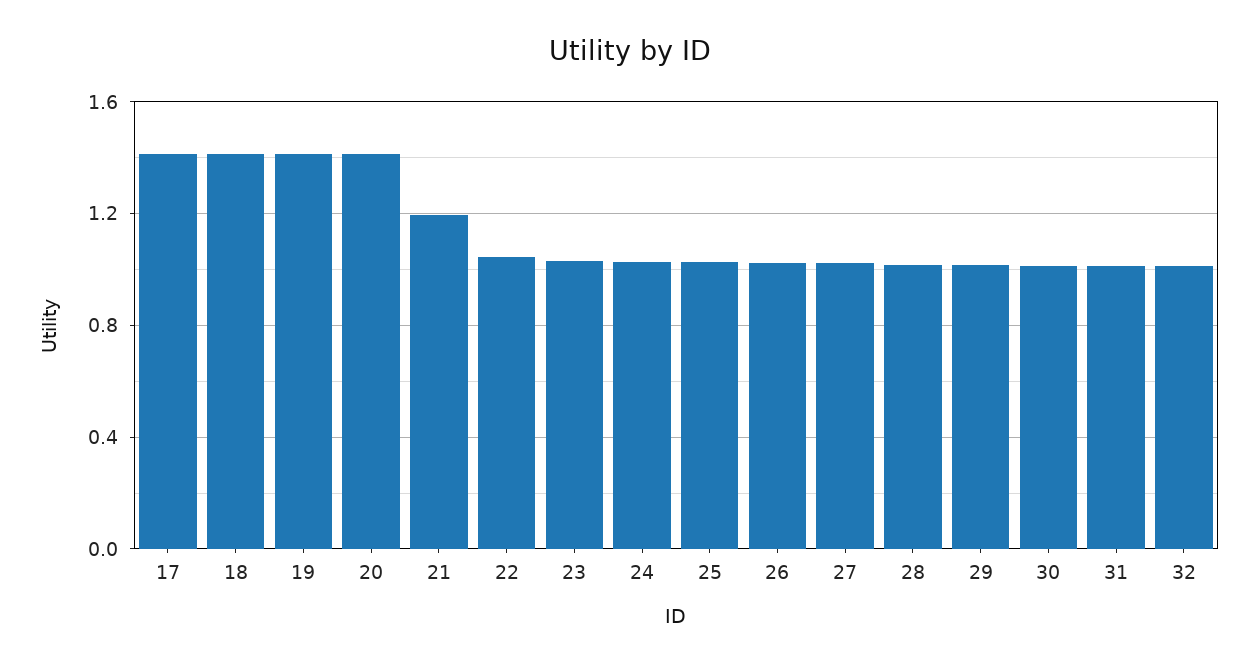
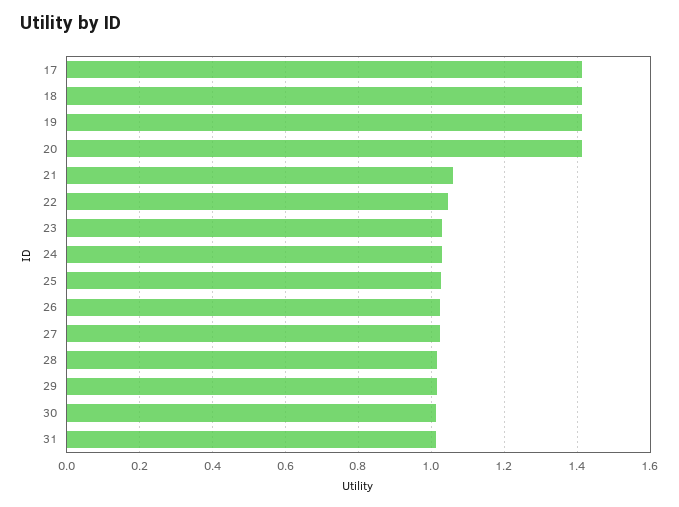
  {
    "17": 1.42,
    "18": 1.42,
    "19": 1.42,
    "20": 1.42,
-   "21": 1.2,
+   "21": 1.06,
    "22": 1.04,
    "23": 1.02,
    "24": 1.02,
    "25": 1.02,
    "26": 1.02,
    "27": 1.02,
    "28": 1.02,
    "29": 1.02,
    "30": 1.02,
-   "31": 1.02,
+   "31": 1.02
-   "32": 1
  }

